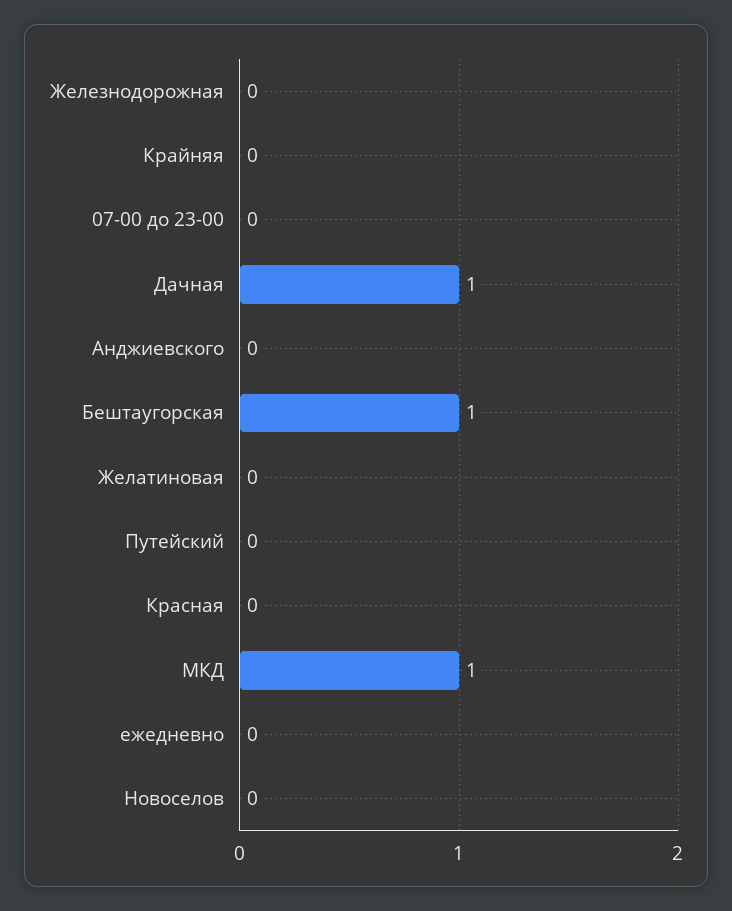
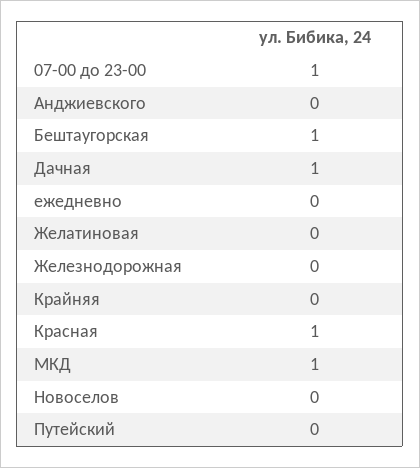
  {
    "Железнодорожная": 0,
    "Крайняя": 0,
-   "07-00 до 23-00": 0,
+   "07-00 до 23-00": 1,
    "Дачная": 1,
    "Анджиевского": 0,
    "Бештаугорская": 1,
    "Желатиновая": 0,
    "Путейский": 0,
-   "Красная": 0,
+   "Красная": 1,
    "МКД": 1,
    "ежедневно": 0,
    "Новоселов": 0
  }

